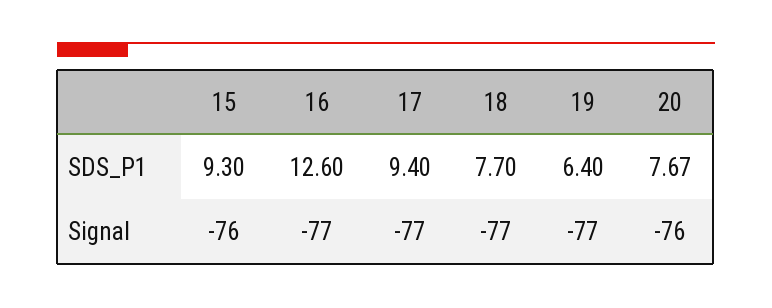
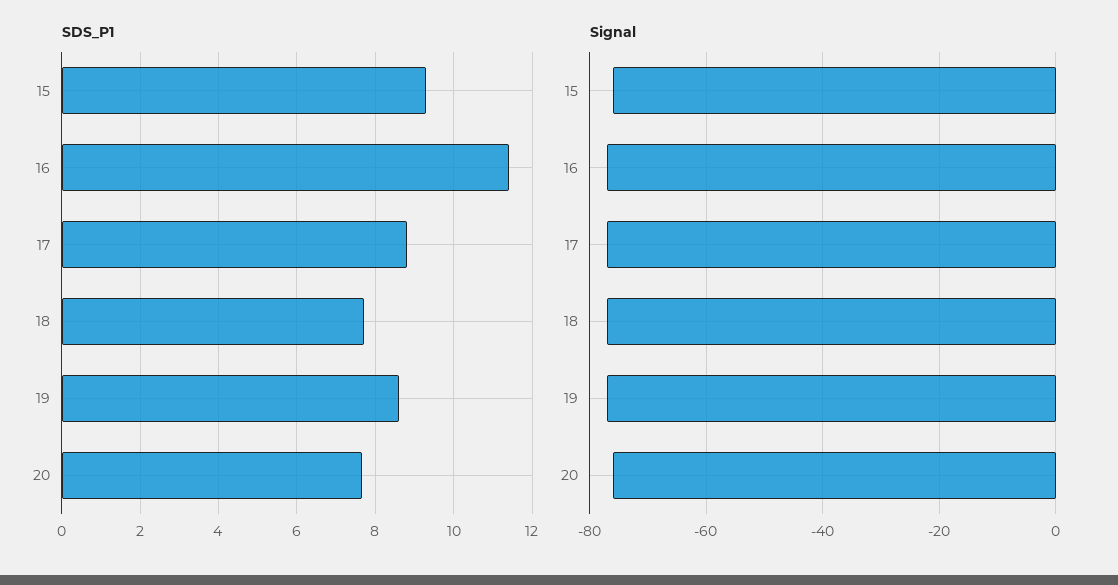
  {
    "SDS_P1": {
      "15": 9.3,
-     "16": 12.6,
+     "16": 11.4,
-     "17": 9.4,
+     "17": 8.8,
      "18": 7.7,
-     "19": 6.4,
+     "19": 8.6,
      "20": 7.67
    },
    "Signal": {
      "15": -76,
      "16": -77,
      "17": -77,
      "18": -77,
      "19": -77,
      "20": -76
    }
  }

